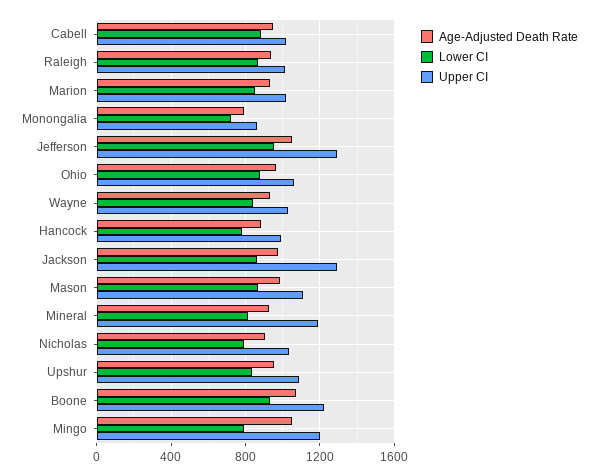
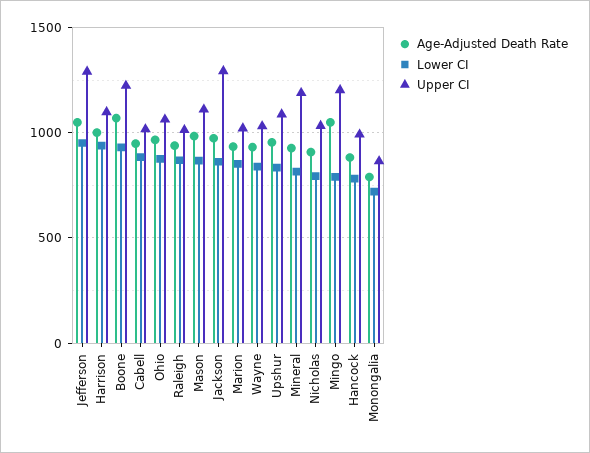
  {
    "Age-Adjusted Death Rate": {
      "Cabell": 950,
      "Raleigh": 950,
      "Marion": 950,
      "Monongalia": 800,
      "Jefferson": 1050,
      "Ohio": 950,
      "Wayne": 950,
      "Hancock": 900,
      "Jackson": 950,
      "Mason": 1000,
      "Mineral": 950,
      "Nicholas": 900,
      "Upshur": 950,
      "Boone": 1050,
-     "Mingo": 1050
+     "Mingo": 1050,
+     "Harrison": 1000
    },
    "Lower CI": {
      "Cabell": 900,
      "Raleigh": 850,
      "Marion": 850,
      "Monongalia": 700,
      "Jefferson": 950,
      "Ohio": 900,
      "Wayne": 850,
      "Hancock": 800,
      "Jackson": 850,
      "Mason": 850,
      "Mineral": 800,
      "Nicholas": 800,
      "Upshur": 850,
      "Boone": 950,
-     "Mingo": 800
+     "Mingo": 800,
+     "Harrison": 950
    },
    "Upper CI": {
      "Cabell": 1000,
      "Raleigh": 1000,
      "Marion": 1000,
      "Monongalia": 850,
      "Jefferson": 1300,
      "Ohio": 1050,
      "Wayne": 1050,
      "Hancock": 1000,
      "Jackson": 1300,
      "Mason": 1100,
      "Mineral": 1200,
      "Nicholas": 1050,
      "Upshur": 1100,
      "Boone": 1200,
-     "Mingo": 1200
+     "Mingo": 1200,
+     "Harrison": 1100
    }
  }

